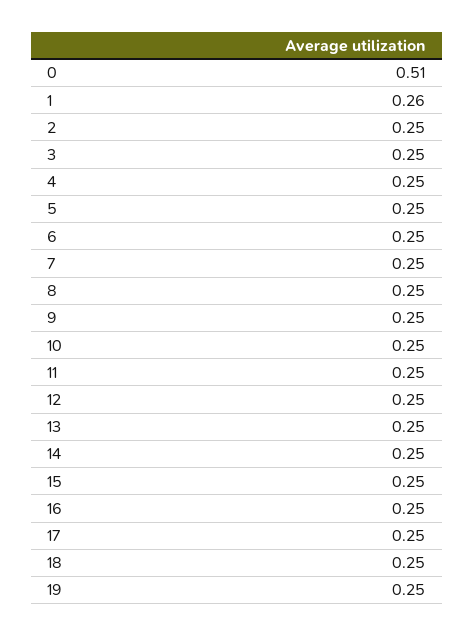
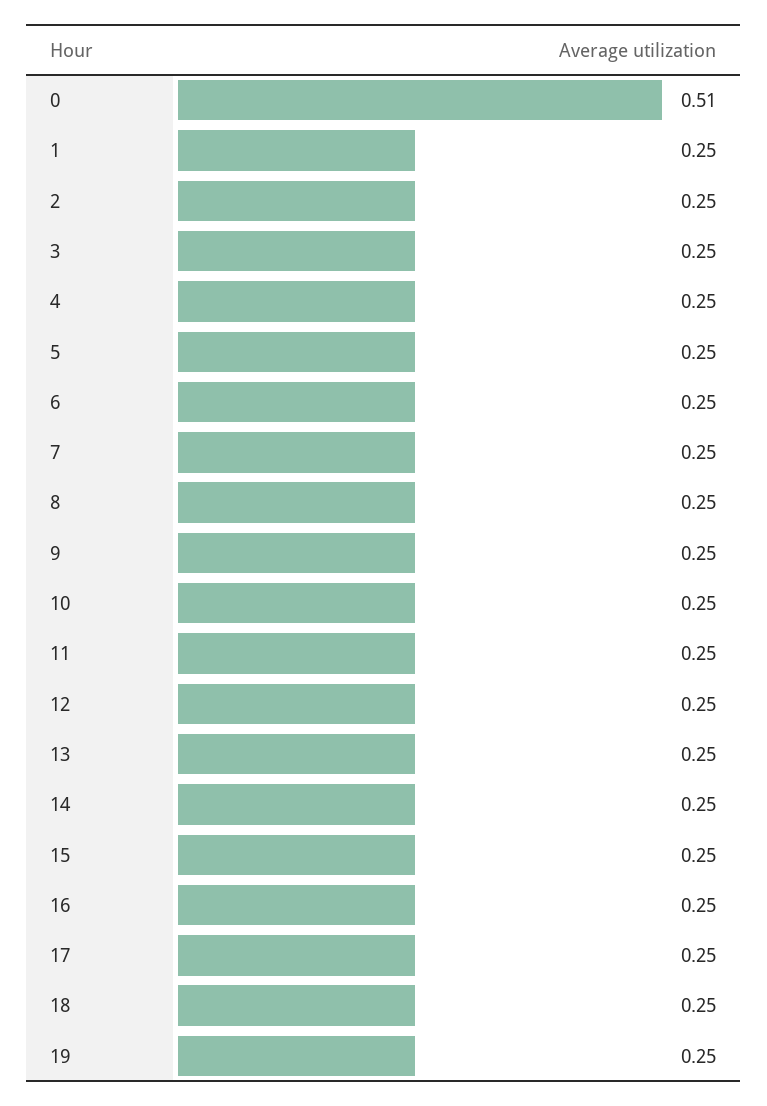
  {
    "0": 0.51,
-   "1": 0.26,
+   "1": 0.25,
    "2": 0.25,
    "3": 0.25,
    "4": 0.25,
    "5": 0.25,
    "6": 0.25,
    "7": 0.25,
    "8": 0.25,
    "9": 0.25,
    "10": 0.25,
    "11": 0.25,
    "12": 0.25,
    "13": 0.25,
    "14": 0.25,
    "15": 0.25,
    "16": 0.25,
    "17": 0.25,
    "18": 0.25,
    "19": 0.25
  }

